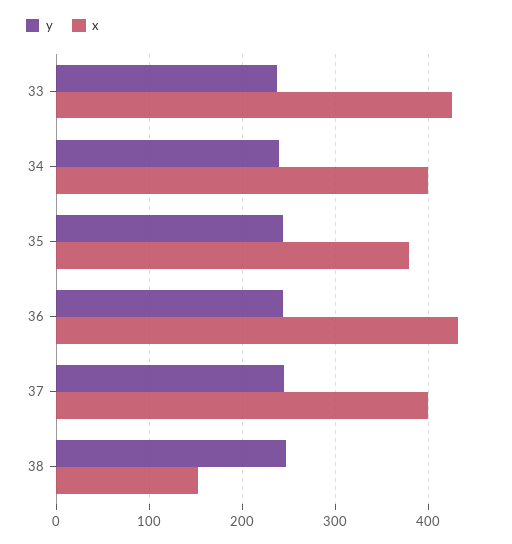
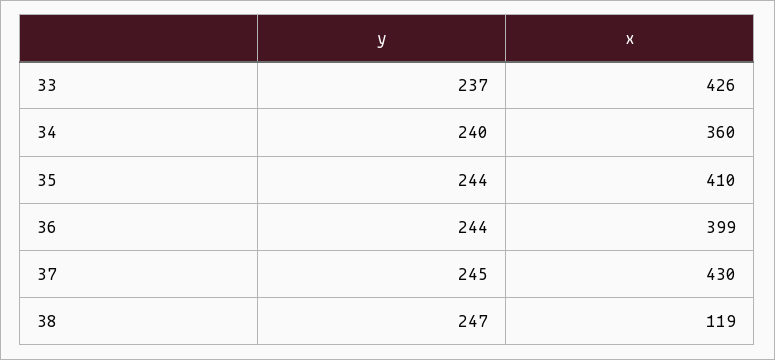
  {
    "y": {
      "33": 237,
      "34": 240,
      "35": 244,
      "36": 244,
      "37": 245,
      "38": 247
    },
    "x": {
      "33": 426,
-     "34": 400,
+     "34": 360,
-     "35": 380,
+     "35": 410,
-     "36": 430,
+     "36": 399,
-     "37": 400,
+     "37": 430,
-     "38": 150
+     "38": 119
    }
  }

